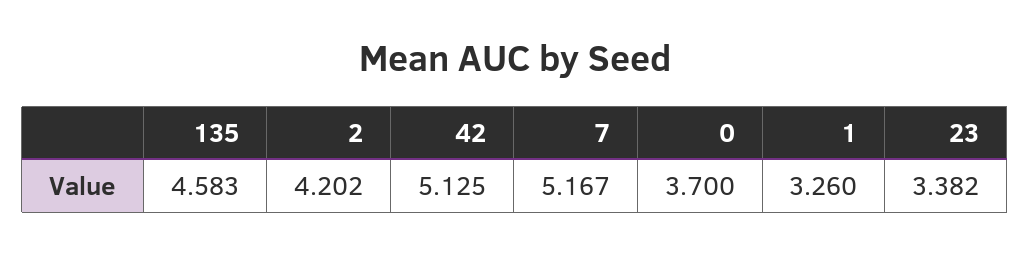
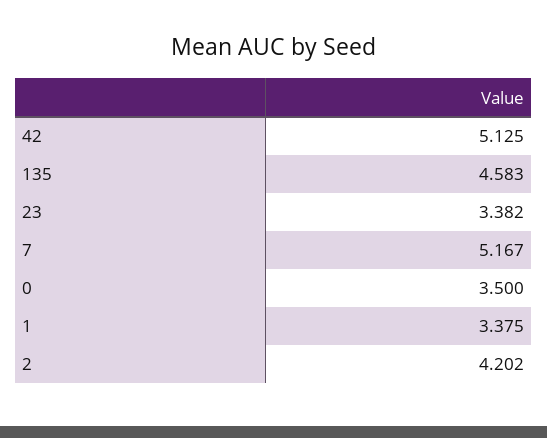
  {
    "135": 4.583,
    "2": 4.202,
    "42": 5.125,
    "7": 5.167,
-   "0": 3.7,
+   "0": 3.5,
-   "1": 3.26,
+   "1": 3.375,
    "23": 3.382
  }

